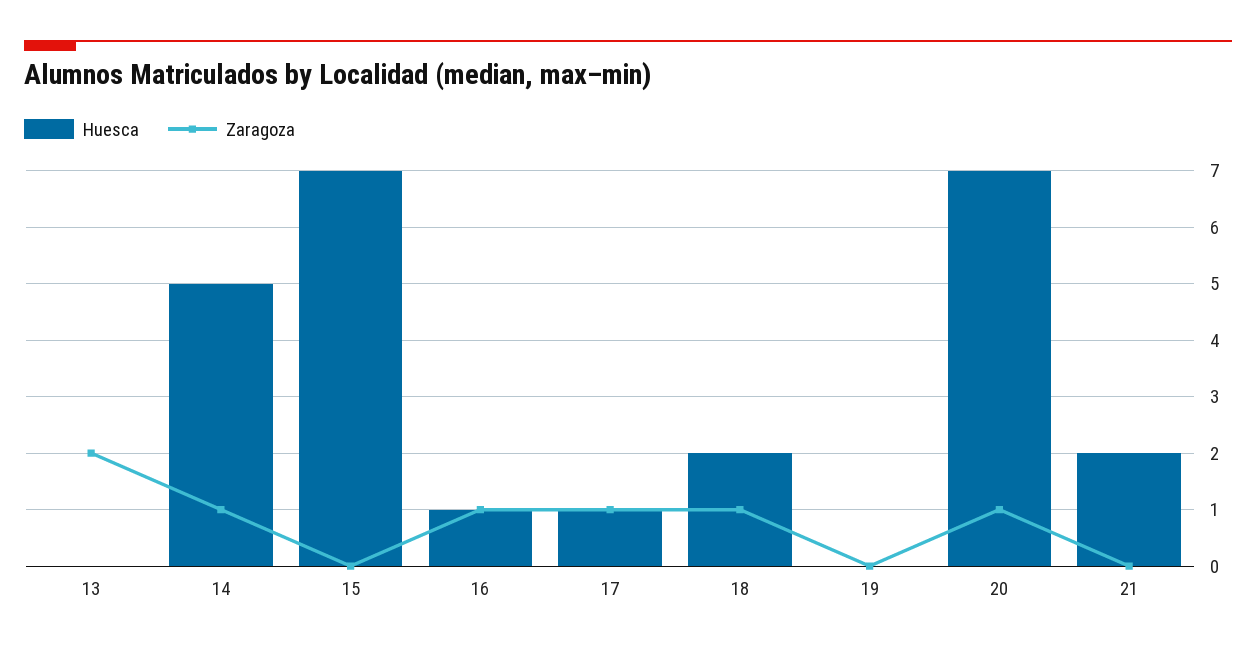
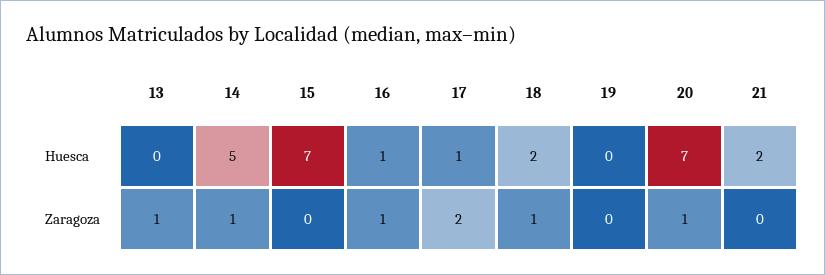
  {
    "Huesca": {
      "13": 0,
      "14": 5,
      "15": 7,
      "16": 1,
      "17": 1,
      "18": 2,
      "19": 0,
      "20": 7,
      "21": 2
    },
    "Zaragoza": {
-     "13": 2,
+     "13": 1,
      "14": 1,
      "15": 0,
      "16": 1,
-     "17": 1,
+     "17": 2,
      "18": 1,
      "19": 0,
      "20": 1,
      "21": 0
    }
  }

